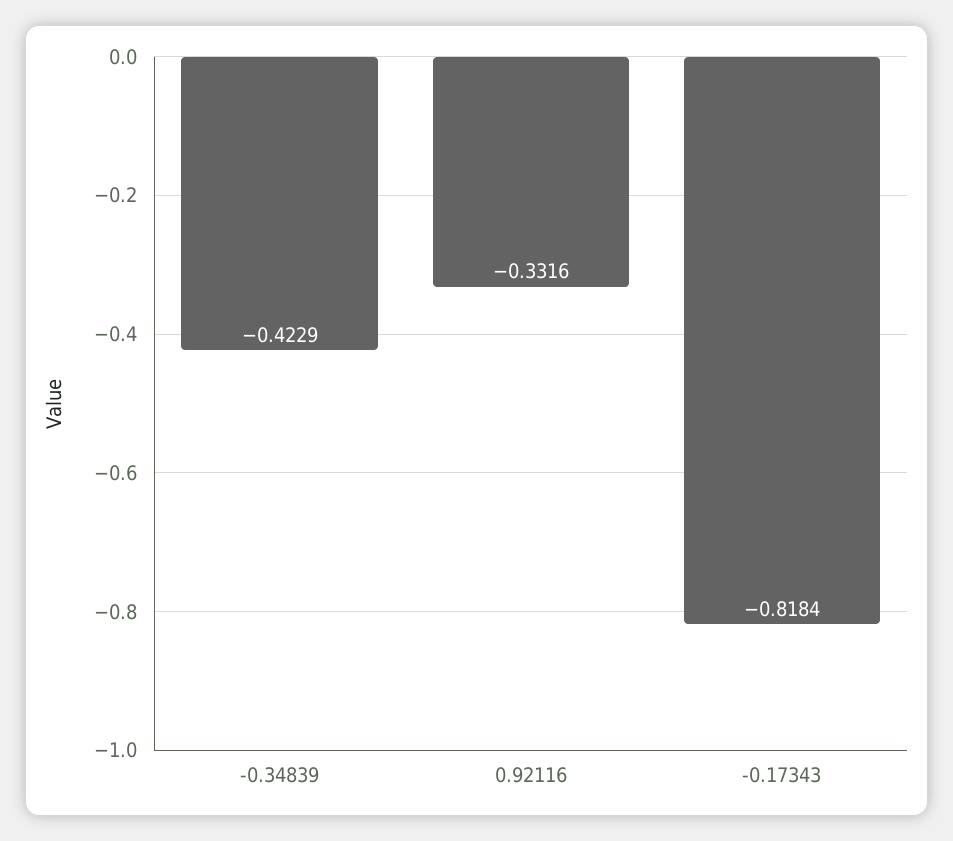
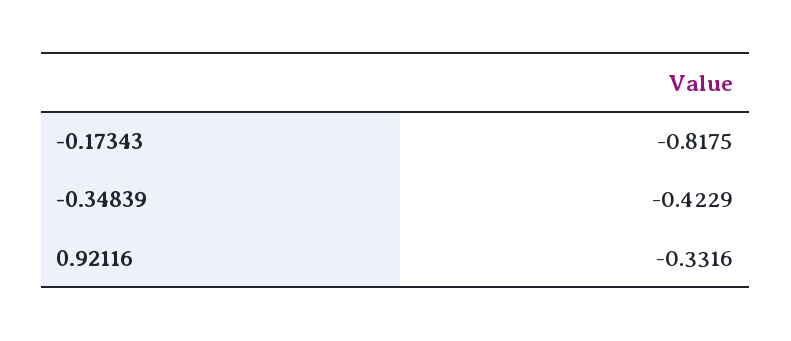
  {
    "-0.34839": -0.4229,
    "0.92116": -0.3316,
-   "-0.17343": -0.8184
+   "-0.17343": -0.8175
  }

